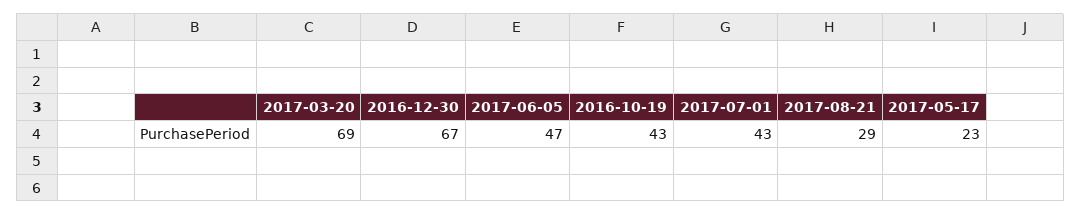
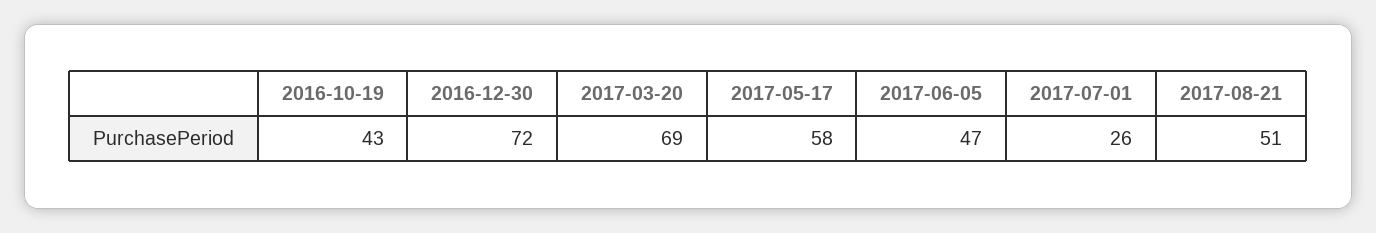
  {
    "2017-03-20": 69,
-   "2016-12-30": 67,
+   "2016-12-30": 72,
    "2017-06-05": 47,
    "2016-10-19": 43,
-   "2017-07-01": 43,
+   "2017-07-01": 26,
-   "2017-08-21": 29,
+   "2017-08-21": 51,
-   "2017-05-17": 23
+   "2017-05-17": 58
  }

